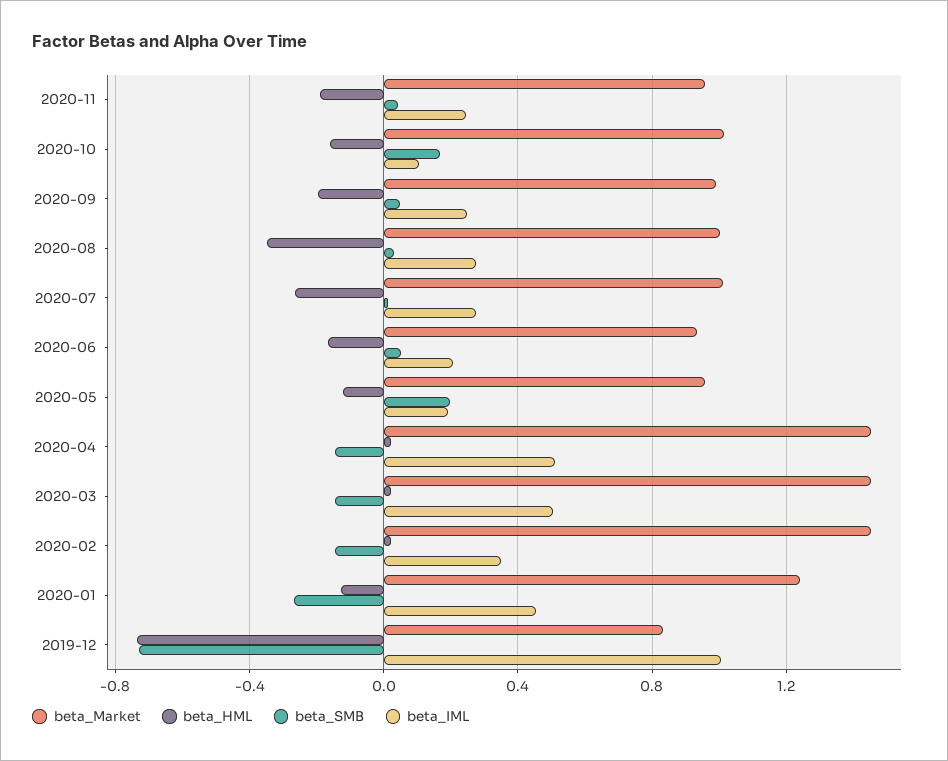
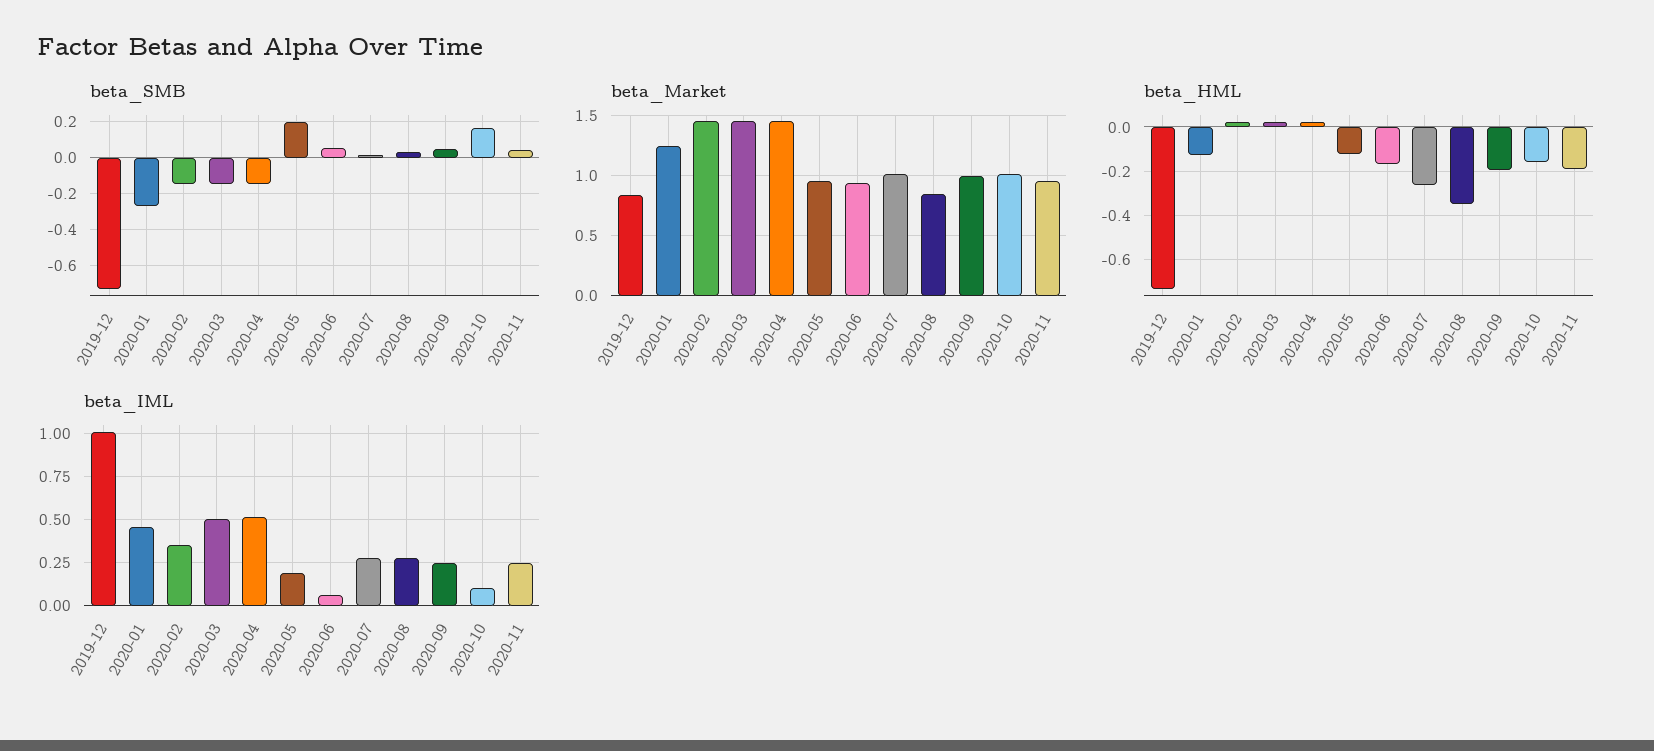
  {
    "beta_Market": {
      "2020-11": 0.95,
      "2020-10": 1,
      "2020-09": 1,
-     "2020-08": 1,
+     "2020-08": 0.85,
      "2020-07": 1,
      "2020-06": 0.95,
      "2020-05": 0.95,
      "2020-04": 1.45,
      "2020-03": 1.45,
      "2020-02": 1.45,
      "2020-01": 1.25,
      "2019-12": 0.85
    },
    "beta_HML": {
      "2020-11": -0.2,
      "2020-10": -0.15,
      "2020-09": -0.2,
      "2020-08": -0.35,
      "2020-07": -0.25,
      "2020-06": -0.15,
      "2020-05": -0.1,
      "2020-04": 0,
      "2020-03": 0,
      "2020-02": 0,
      "2020-01": -0.15,
      "2019-12": -0.75
    },
    "beta_SMB": {
      "2020-11": 0.05,
      "2020-10": 0.15,
      "2020-09": 0.05,
      "2020-08": 0.05,
      "2020-07": 0,
      "2020-06": 0.05,
      "2020-05": 0.2,
      "2020-04": -0.15,
      "2020-03": -0.15,
      "2020-02": -0.15,
      "2020-01": -0.25,
      "2019-12": -0.75
    },
    "beta_IML": {
      "2020-11": 0.25,
      "2020-10": 0.1,
      "2020-09": 0.25,
      "2020-08": 0.3,
      "2020-07": 0.25,
-     "2020-06": 0.2,
+     "2020-06": 0.05,
      "2020-05": 0.2,
      "2020-04": 0.5,
      "2020-03": 0.5,
      "2020-02": 0.35,
      "2020-01": 0.45,
      "2019-12": 1
    }
  }

